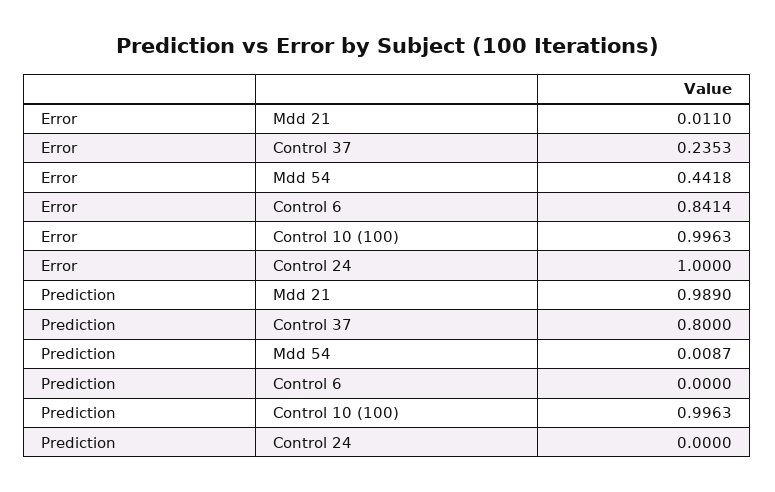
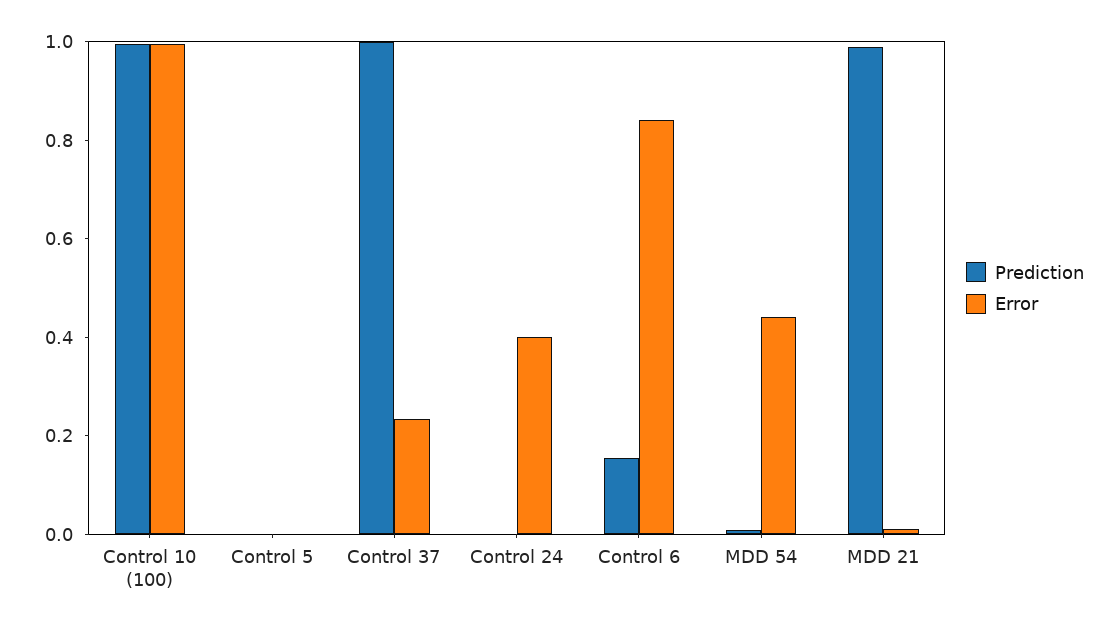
  {
    "Error": {
      "Mdd 21": 0.011,
      "Control 37": 0.2353,
      "Mdd 54": 0.4418,
      "Control 6": 0.8414,
      "Control 10 (100)": 0.9963,
-     "Control 24": 1
+     "Control 24": 0.4,
+     "Control 5": 0
    },
    "Prediction": {
      "Mdd 21": 0.989,
-     "Control 37": 0.8,
+     "Control 37": 1,
      "Mdd 54": 0.0087,
-     "Control 6": 0,
+     "Control 6": 0.15,
      "Control 10 (100)": 0.9963,
-     "Control 24": 0
+     "Control 24": 0,
+     "Control 5": 0
    }
  }

